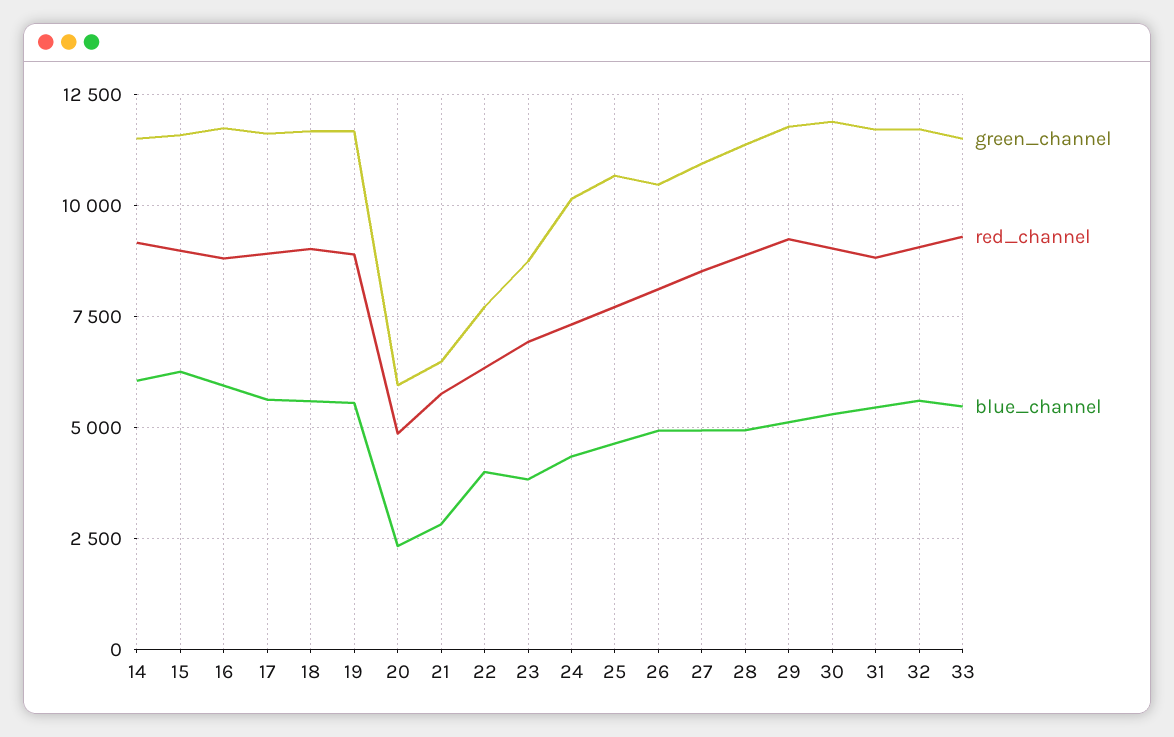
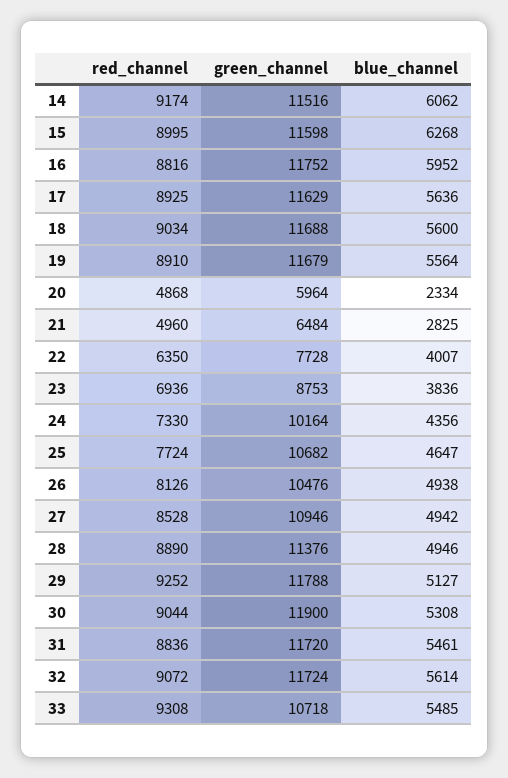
  {
    "green_channel": {
      "14": 11516,
      "15": 11598,
      "16": 11752,
      "17": 11629,
      "18": 11688,
      "19": 11679,
      "20": 5964,
      "21": 6484,
      "22": 7728,
      "23": 8753,
      "24": 10164,
      "25": 10682,
      "26": 10476,
      "27": 10946,
      "28": 11376,
      "29": 11788,
      "30": 11900,
      "31": 11720,
      "32": 11724,
-     "33": 11500
+     "33": 10718
    },
    "red_channel": {
      "14": 9174,
      "15": 8995,
      "16": 8816,
      "17": 8925,
      "18": 9034,
      "19": 8910,
      "20": 4868,
-     "21": 5750,
+     "21": 4960,
      "22": 6350,
      "23": 6936,
      "24": 7330,
      "25": 7724,
      "26": 8126,
      "27": 8528,
      "28": 8890,
      "29": 9252,
      "30": 9044,
      "31": 8836,
      "32": 9072,
      "33": 9308
    },
    "blue_channel": {
      "14": 6062,
      "15": 6268,
      "16": 5952,
      "17": 5636,
      "18": 5600,
      "19": 5564,
      "20": 2334,
      "21": 2825,
      "22": 4007,
      "23": 3836,
      "24": 4356,
      "25": 4647,
      "26": 4938,
      "27": 4942,
      "28": 4946,
      "29": 5127,
      "30": 5308,
      "31": 5461,
      "32": 5614,
      "33": 5485
    }
  }

